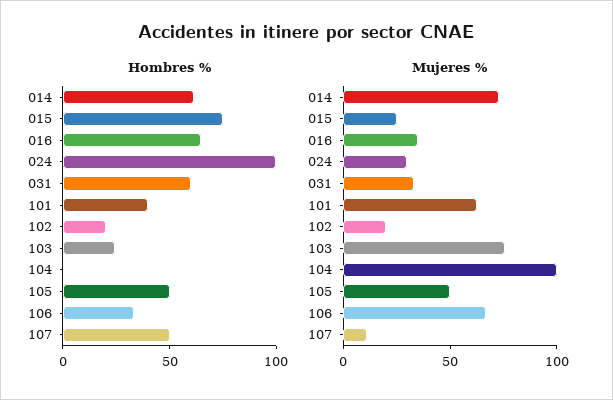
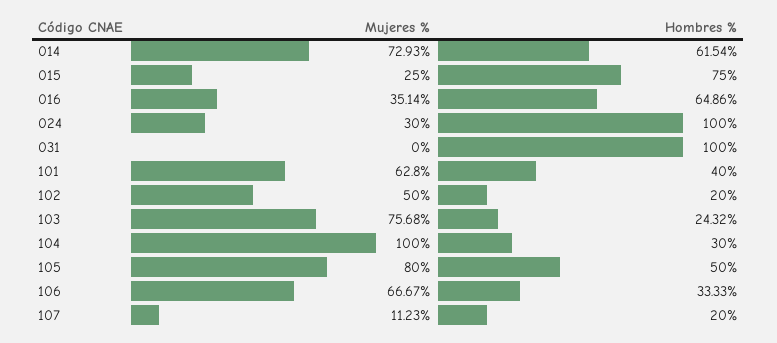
  {
    "Hombres %": {
      "014": 61.54,
      "015": 75,
      "016": 64.86,
      "024": 100,
-     "031": 60,
+     "031": 100,
      "101": 40,
      "102": 20,
      "103": 24.32,
-     "104": 0,
+     "104": 30,
      "105": 50,
      "106": 33.33,
-     "107": 50
+     "107": 20
    },
    "Mujeres %": {
      "014": 72.93,
      "015": 25,
      "016": 35.14,
      "024": 30,
-     "031": 30,
+     "031": 0,
      "101": 62.8,
-     "102": 20,
+     "102": 50,
      "103": 75.68,
      "104": 100,
-     "105": 50,
+     "105": 80,
      "106": 66.67,
      "107": 11.23
    }
  }

